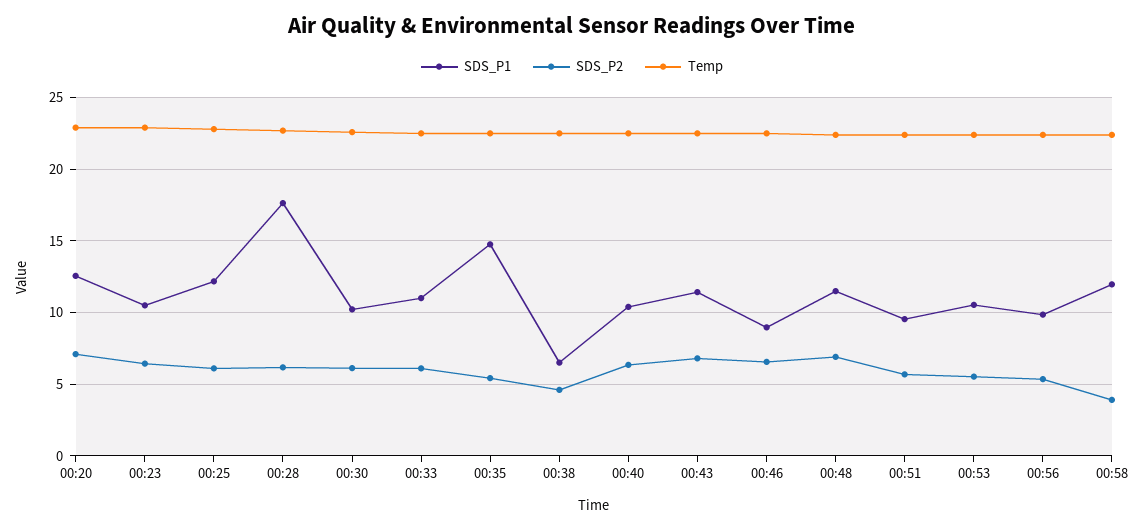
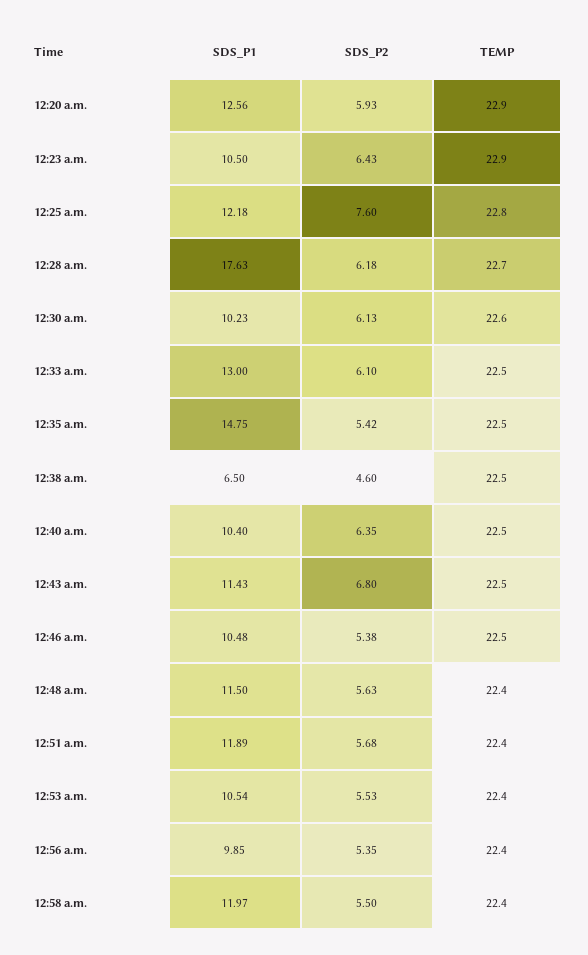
  {
    "SDS_P1": {
      "00:20": 12.56,
      "00:23": 10.5,
      "00:25": 12.18,
      "00:28": 17.63,
      "00:30": 10.23,
-     "00:33": 11,
+     "00:33": 13,
      "00:35": 14.75,
      "00:38": 6.5,
      "00:40": 10.4,
      "00:43": 11.43,
-     "00:46": 9,
+     "00:46": 10.48,
      "00:48": 11.5,
-     "00:51": 9.5,
+     "00:51": 11.89,
      "00:53": 10.54,
      "00:56": 9.85,
      "00:58": 11.97
    },
    "SDS_P2": {
-     "00:20": 7,
+     "00:20": 5.93,
      "00:23": 6.43,
-     "00:25": 6,
+     "00:25": 7.6,
      "00:28": 6.18,
      "00:30": 6.13,
      "00:33": 6.1,
      "00:35": 5.42,
      "00:38": 4.6,
      "00:40": 6.35,
      "00:43": 6.8,
-     "00:46": 6.5,
+     "00:46": 5.38,
-     "00:48": 7,
+     "00:48": 5.63,
      "00:51": 5.68,
      "00:53": 5.53,
      "00:56": 5.35,
-     "00:58": 4
+     "00:58": 5.5
    },
    "Temp": {
      "00:20": 22.9,
      "00:23": 22.9,
      "00:25": 22.8,
      "00:28": 22.7,
      "00:30": 22.6,
      "00:33": 22.5,
      "00:35": 22.5,
      "00:38": 22.5,
      "00:40": 22.5,
      "00:43": 22.5,
      "00:46": 22.5,
      "00:48": 22.4,
      "00:51": 22.4,
      "00:53": 22.4,
      "00:56": 22.4,
      "00:58": 22.4
    }
  }

